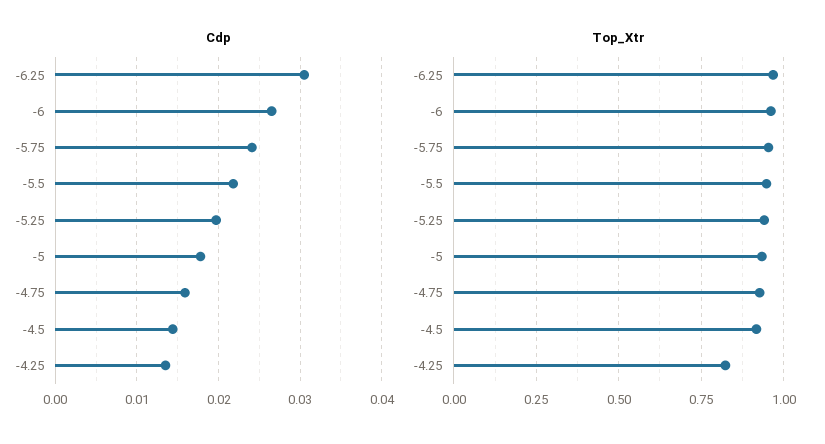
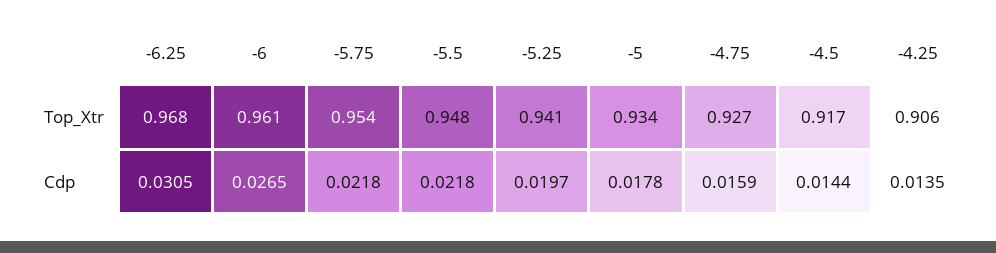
  {
    "Cdp": {
      "-6.25": 0.0305,
      "-6": 0.0265,
-     "-5.75": 0.024,
+     "-5.75": 0.0218,
      "-5.5": 0.0218,
      "-5.25": 0.0197,
      "-5": 0.0178,
      "-4.75": 0.0159,
      "-4.5": 0.0144,
      "-4.25": 0.0135
    },
    "Top_Xtr": {
      "-6.25": 0.968,
      "-6": 0.961,
      "-5.75": 0.954,
      "-5.5": 0.948,
      "-5.25": 0.941,
      "-5": 0.934,
      "-4.75": 0.927,
      "-4.5": 0.917,
-     "-4.25": 0.825
+     "-4.25": 0.906
    }
  }

